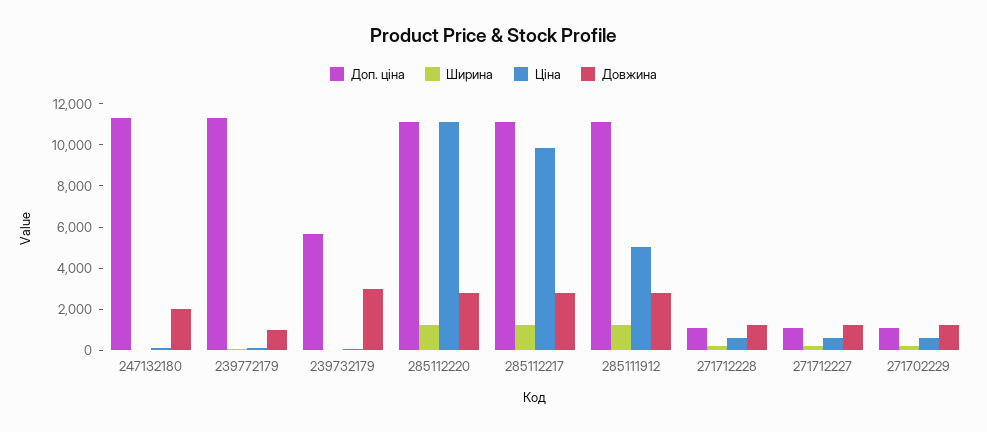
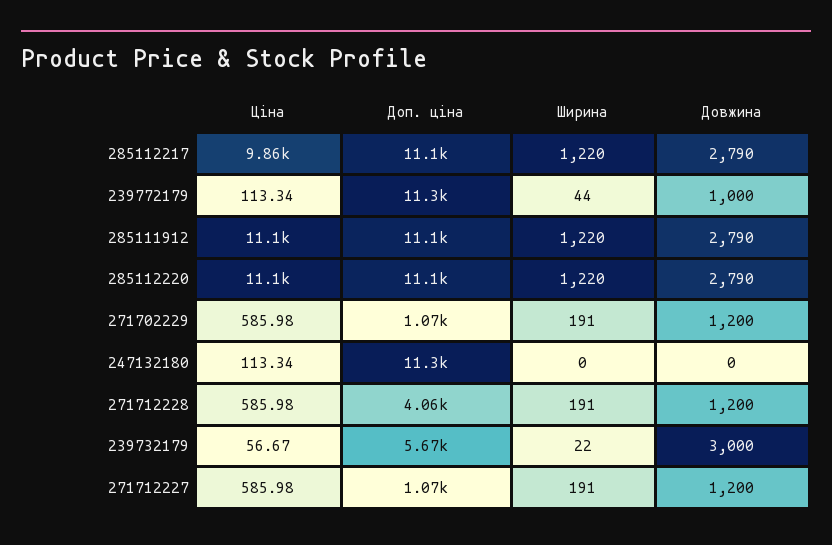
  {
    "Доп. ціна": {
      "247132180": 11300,
      "239772179": 11300,
      "239732179": 5670,
      "285112220": 11100,
      "285112217": 11100,
      "285111912": 11100,
-     "271712228": 1000,
+     "271712228": 4060,
      "271712227": 1070,
      "271702229": 1070
    },
    "Ширина": {
      "247132180": 0,
      "239772179": 44,
      "239732179": 22,
      "285112220": 1220,
      "285112217": 1220,
      "285111912": 1220,
      "271712228": 191,
      "271712227": 191,
      "271702229": 191
    },
    "Ціна": {
      "247132180": 113.34,
      "239772179": 113.34,
      "239732179": 56.67,
      "285112220": 11100,
      "285112217": 9860,
-     "285111912": 5000,
+     "285111912": 11100,
      "271712228": 585.98,
      "271712227": 585.98,
      "271702229": 585.98
    },
    "Довжина": {
-     "247132180": 2000,
+     "247132180": 0,
      "239772179": 1000,
      "239732179": 3000,
      "285112220": 2790,
      "285112217": 2790,
      "285111912": 2790,
      "271712228": 1200,
      "271712227": 1200,
      "271702229": 1200
    }
  }

